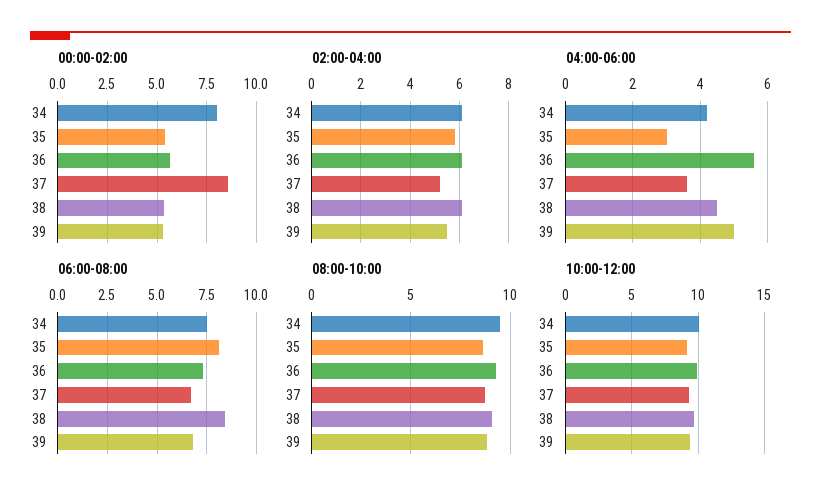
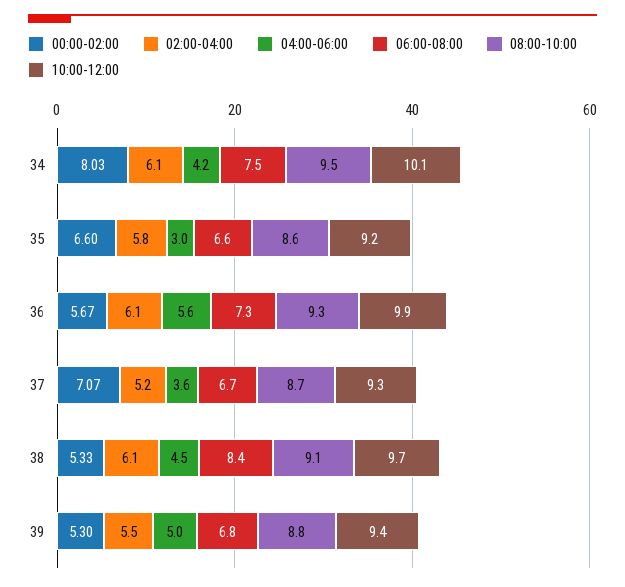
  {
    "00:00-02:00": {
      "34": 8.03,
-     "35": 5.5,
+     "35": 6.6,
      "36": 5.67,
-     "37": 8.5,
+     "37": 7.07,
      "38": 5.33,
      "39": 5.3
    },
    "02:00-04:00": {
      "34": 6.1,
      "35": 5.8,
      "36": 6.1,
      "37": 5.2,
      "38": 6.1,
      "39": 5.5
    },
    "04:00-06:00": {
      "34": 4.2,
      "35": 3,
      "36": 5.6,
      "37": 3.6,
      "38": 4.5,
      "39": 5
    },
    "06:00-08:00": {
      "34": 7.5,
-     "35": 8,
+     "35": 6.6,
      "36": 7.3,
      "37": 6.7,
      "38": 8.4,
      "39": 6.8
    },
    "08:00-10:00": {
      "34": 9.5,
      "35": 8.6,
      "36": 9.3,
      "37": 8.7,
      "38": 9.1,
      "39": 8.8
    },
    "10:00-12:00": {
      "34": 10.1,
      "35": 9.2,
      "36": 9.9,
      "37": 9.3,
      "38": 9.7,
      "39": 9.4
    }
  }

